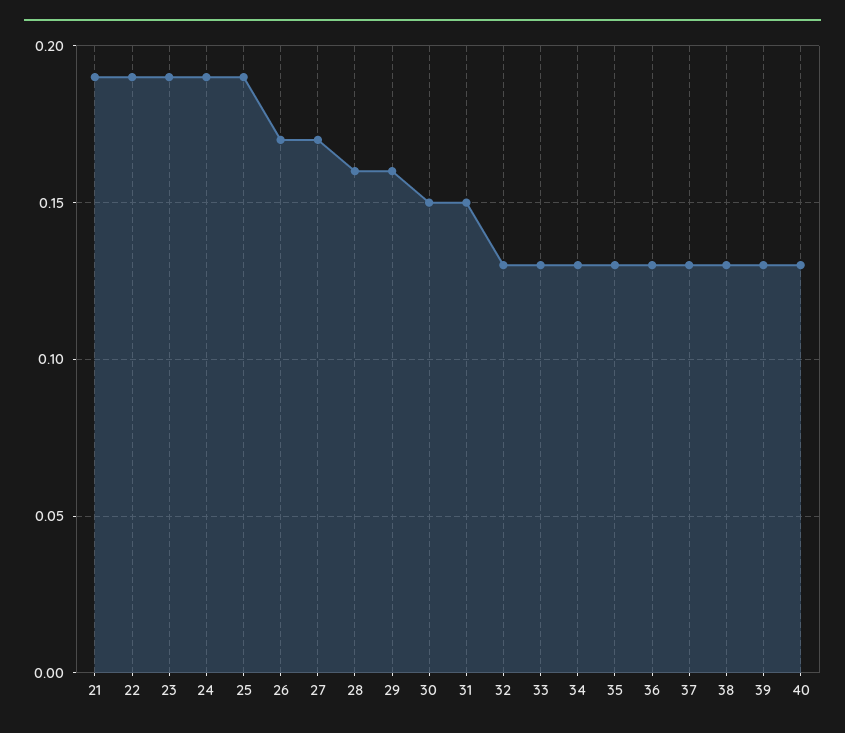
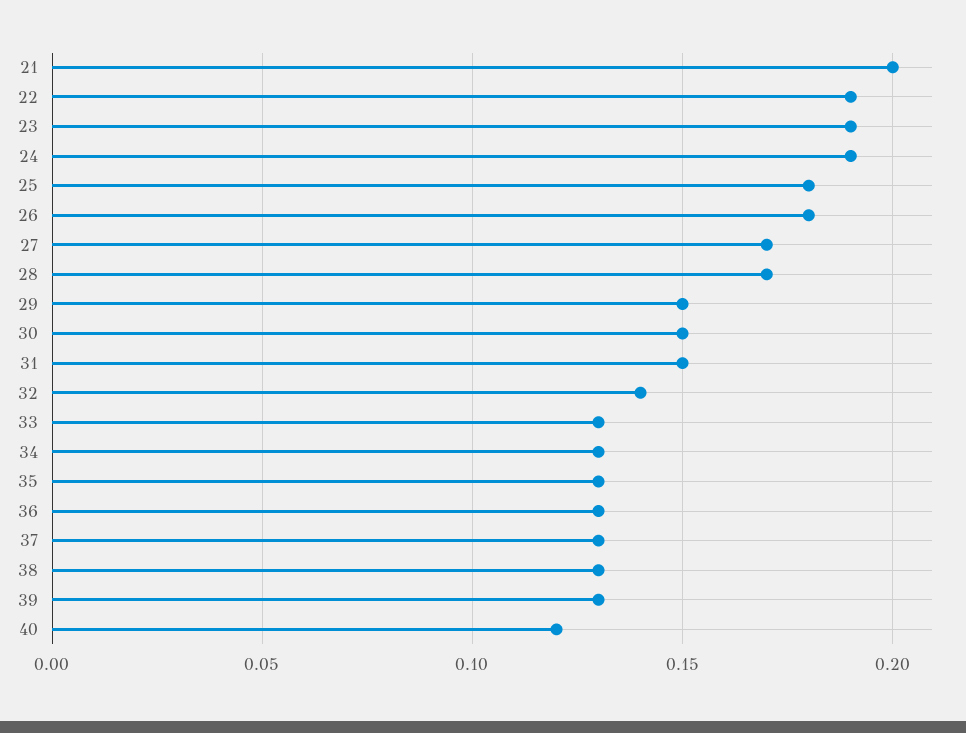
  {
-   "21": 0.19,
+   "21": 0.2,
    "22": 0.19,
    "23": 0.19,
    "24": 0.19,
-   "25": 0.19,
+   "25": 0.18,
-   "26": 0.17,
+   "26": 0.18,
    "27": 0.17,
-   "28": 0.16,
+   "28": 0.17,
-   "29": 0.16,
+   "29": 0.15,
    "30": 0.15,
    "31": 0.15,
-   "32": 0.13,
+   "32": 0.14,
    "33": 0.13,
    "34": 0.13,
    "35": 0.13,
    "36": 0.13,
    "37": 0.13,
    "38": 0.13,
    "39": 0.13,
-   "40": 0.13
+   "40": 0.12
  }

